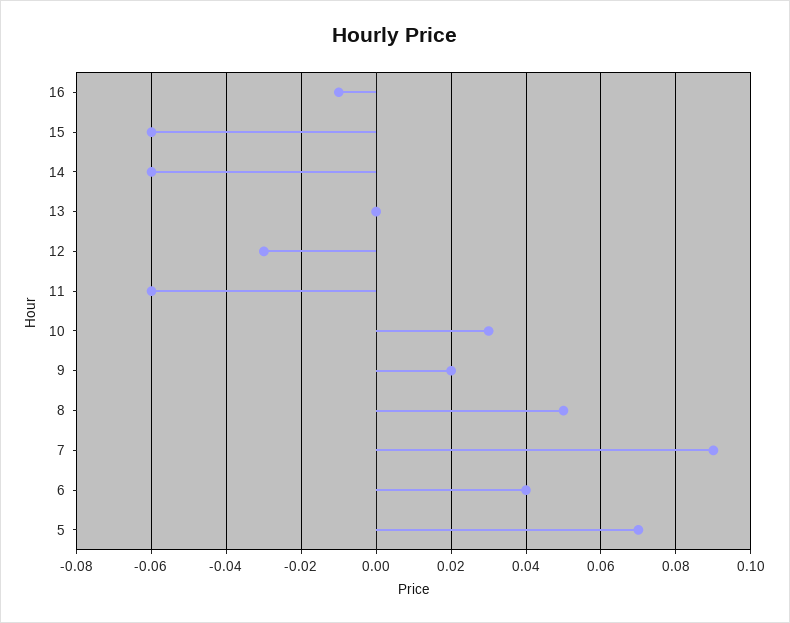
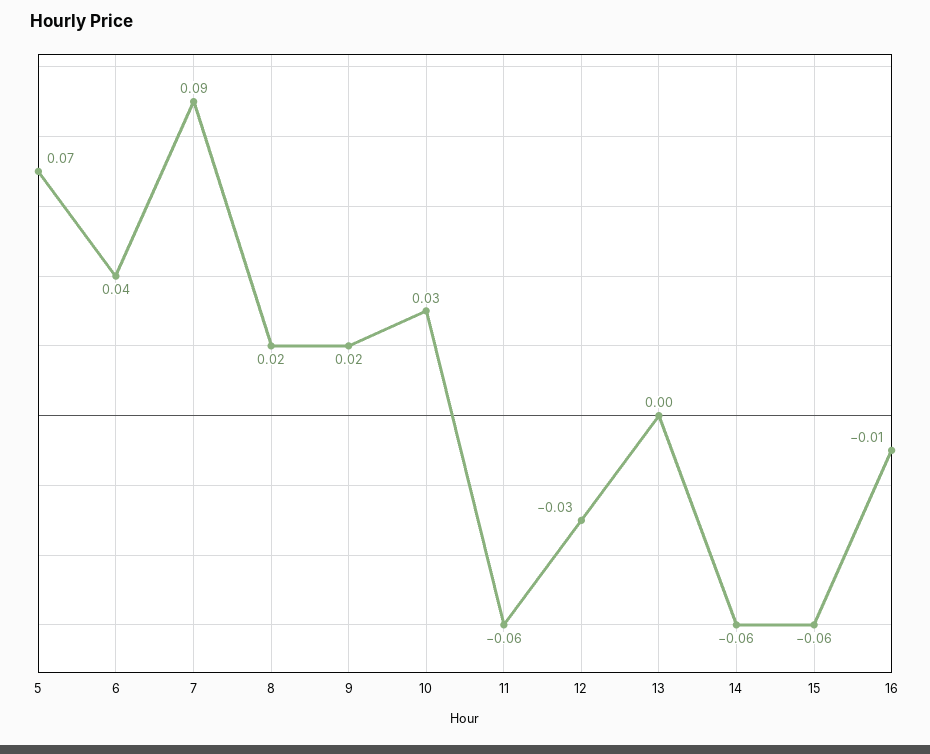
  {
    "16": -0.01,
    "15": -0.06,
    "14": -0.06,
    "13": 0,
    "12": -0.03,
    "11": -0.06,
    "10": 0.03,
    "9": 0.02,
-   "8": 0.05,
+   "8": 0.02,
    "7": 0.09,
    "6": 0.04,
    "5": 0.07
  }

